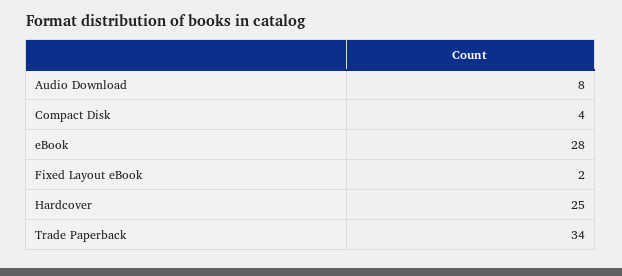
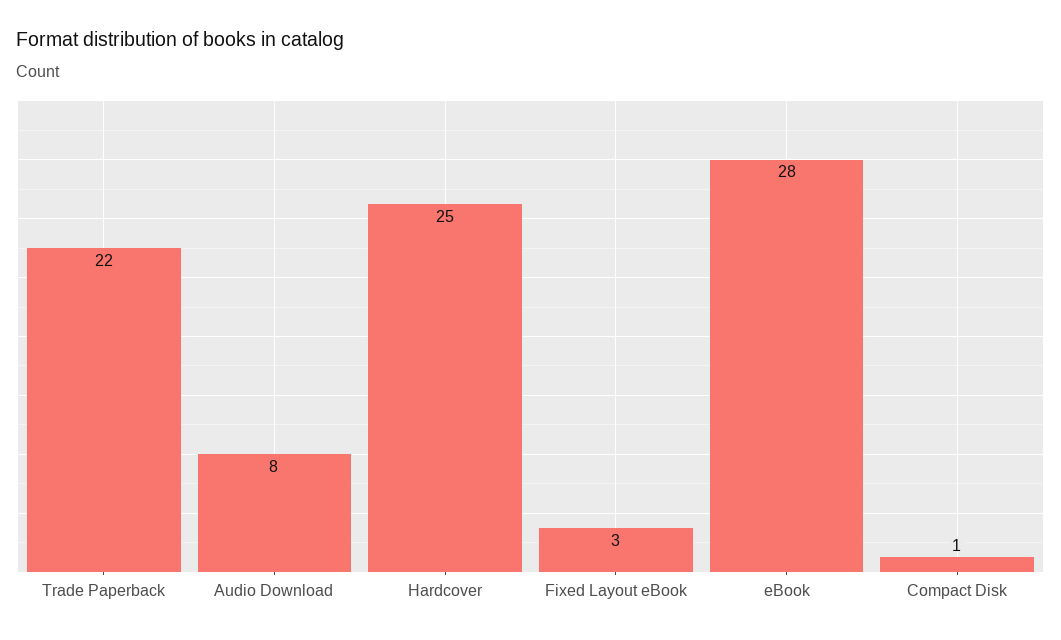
  {
    "Audio Download": 8,
-   "Compact Disk": 4,
+   "Compact Disk": 1,
    "eBook": 28,
-   "Fixed Layout eBook": 2,
+   "Fixed Layout eBook": 3,
    "Hardcover": 25,
-   "Trade Paperback": 34
+   "Trade Paperback": 22
  }

